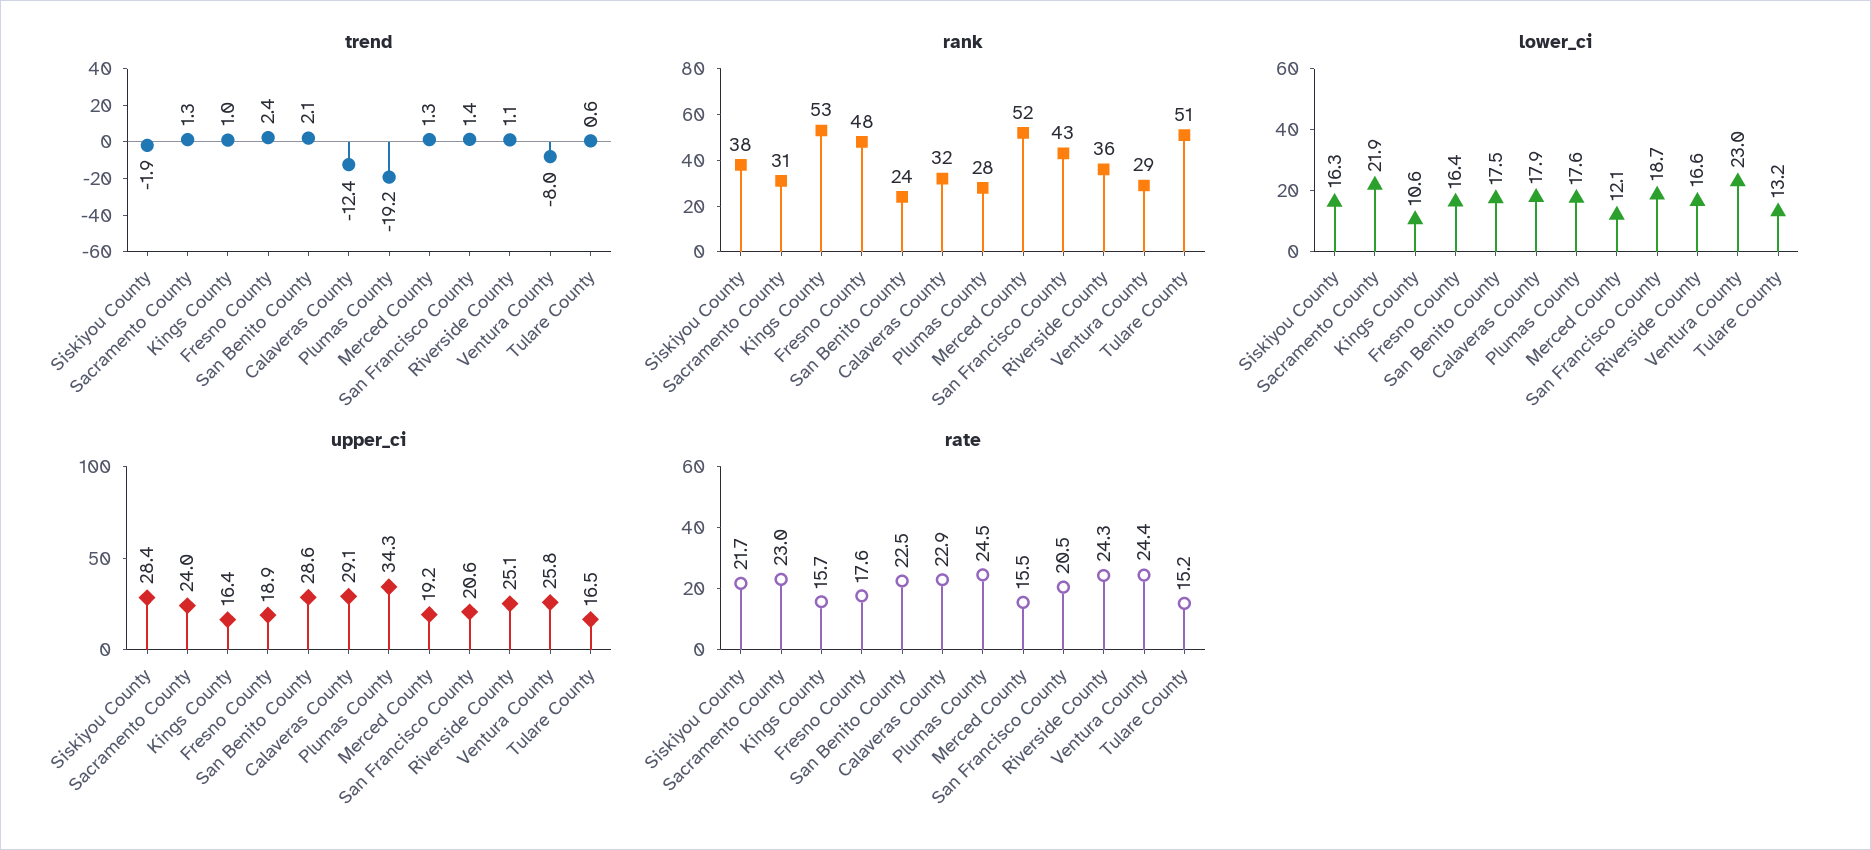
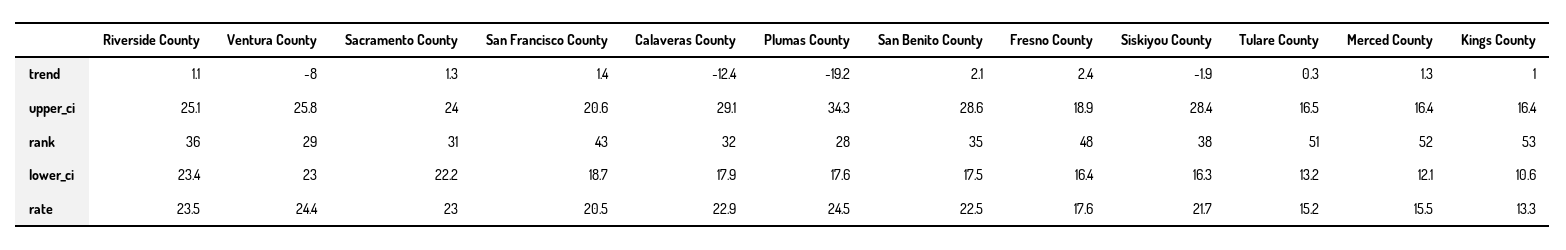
  {
    "trend": {
      "Siskiyou County": -1.9,
      "Sacramento County": 1.3,
      "Kings County": 1,
      "Fresno County": 2.4,
      "San Benito County": 2.1,
      "Calaveras County": -12.4,
      "Plumas County": -19.2,
      "Merced County": 1.3,
      "San Francisco County": 1.4,
      "Riverside County": 1.1,
      "Ventura County": -8,
-     "Tulare County": 0.6
+     "Tulare County": 0.3
    },
    "rank": {
      "Siskiyou County": 38,
      "Sacramento County": 31,
      "Kings County": 53,
      "Fresno County": 48,
-     "San Benito County": 24,
+     "San Benito County": 35,
      "Calaveras County": 32,
      "Plumas County": 28,
      "Merced County": 52,
      "San Francisco County": 43,
      "Riverside County": 36,
      "Ventura County": 29,
      "Tulare County": 51
    },
    "lower_ci": {
      "Siskiyou County": 16.3,
-     "Sacramento County": 21.9,
+     "Sacramento County": 22.2,
      "Kings County": 10.6,
      "Fresno County": 16.4,
      "San Benito County": 17.5,
      "Calaveras County": 17.9,
      "Plumas County": 17.6,
      "Merced County": 12.1,
      "San Francisco County": 18.7,
-     "Riverside County": 16.6,
+     "Riverside County": 23.4,
      "Ventura County": 23,
      "Tulare County": 13.2
    },
    "upper_ci": {
      "Siskiyou County": 28.4,
      "Sacramento County": 24,
      "Kings County": 16.4,
      "Fresno County": 18.9,
      "San Benito County": 28.6,
      "Calaveras County": 29.1,
      "Plumas County": 34.3,
-     "Merced County": 19.2,
+     "Merced County": 16.4,
      "San Francisco County": 20.6,
      "Riverside County": 25.1,
      "Ventura County": 25.8,
      "Tulare County": 16.5
    },
    "rate": {
      "Siskiyou County": 21.7,
      "Sacramento County": 23,
-     "Kings County": 15.7,
+     "Kings County": 13.3,
      "Fresno County": 17.6,
      "San Benito County": 22.5,
      "Calaveras County": 22.9,
      "Plumas County": 24.5,
      "Merced County": 15.5,
      "San Francisco County": 20.5,
-     "Riverside County": 24.3,
+     "Riverside County": 23.5,
      "Ventura County": 24.4,
      "Tulare County": 15.2
    }
  }

